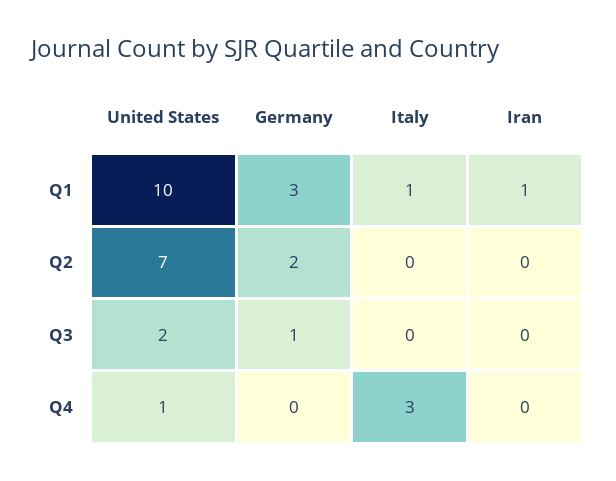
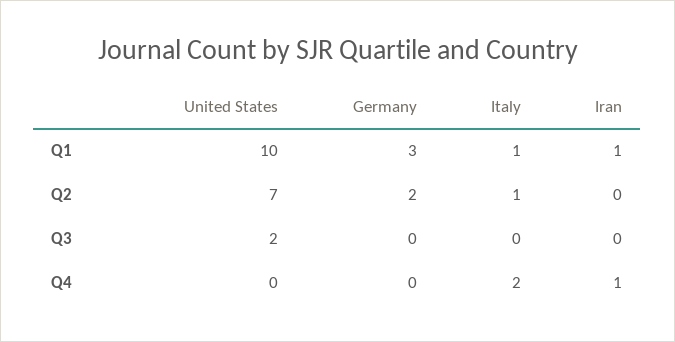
  {
    "United States": {
      "Q1": 10,
      "Q2": 7,
      "Q3": 2,
-     "Q4": 1
+     "Q4": 0
    },
    "Germany": {
      "Q1": 3,
      "Q2": 2,
-     "Q3": 1,
+     "Q3": 0,
      "Q4": 0
    },
    "Italy": {
      "Q1": 1,
-     "Q2": 0,
+     "Q2": 1,
      "Q3": 0,
-     "Q4": 3
+     "Q4": 2
    },
    "Iran": {
      "Q1": 1,
      "Q2": 0,
      "Q3": 0,
-     "Q4": 0
+     "Q4": 1
    }
  }

